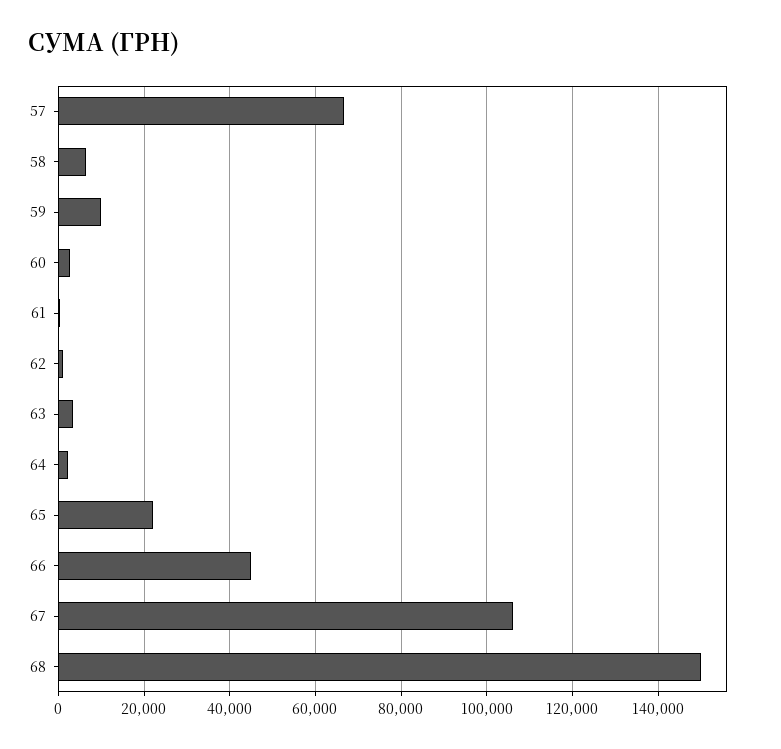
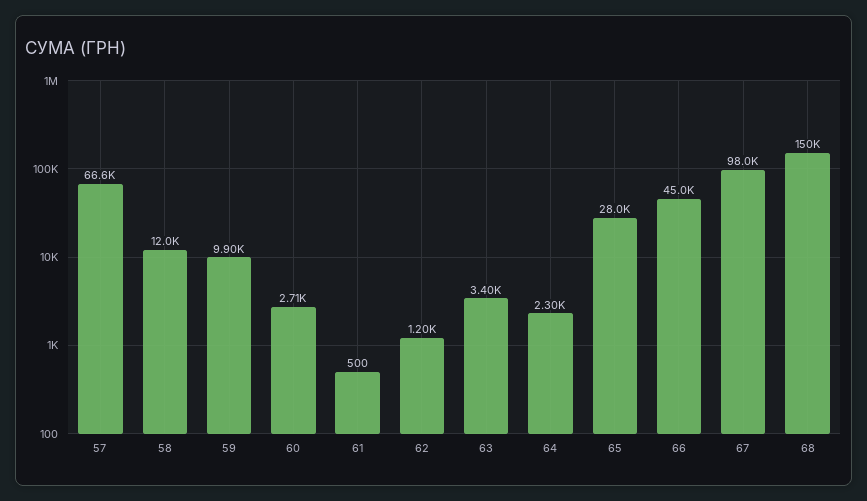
  {
    "57": 66600,
-   "58": 6000,
+   "58": 12000,
    "59": 9900,
    "60": 2710,
    "61": 500,
    "62": 1200,
    "63": 3400,
    "64": 2300,
-   "65": 22000,
+   "65": 28000,
    "66": 45000,
-   "67": 106000,
+   "67": 98000,
    "68": 150000
  }

